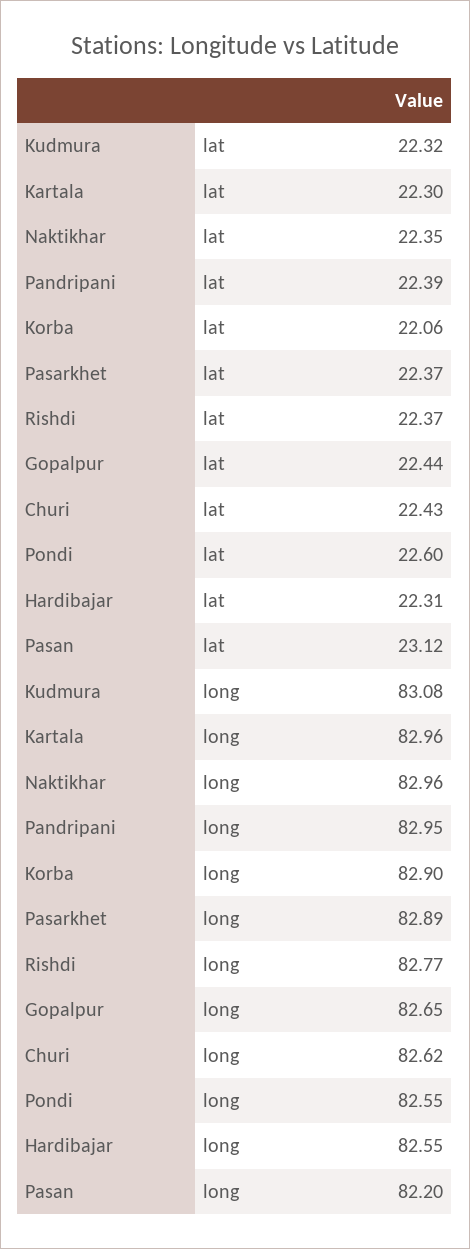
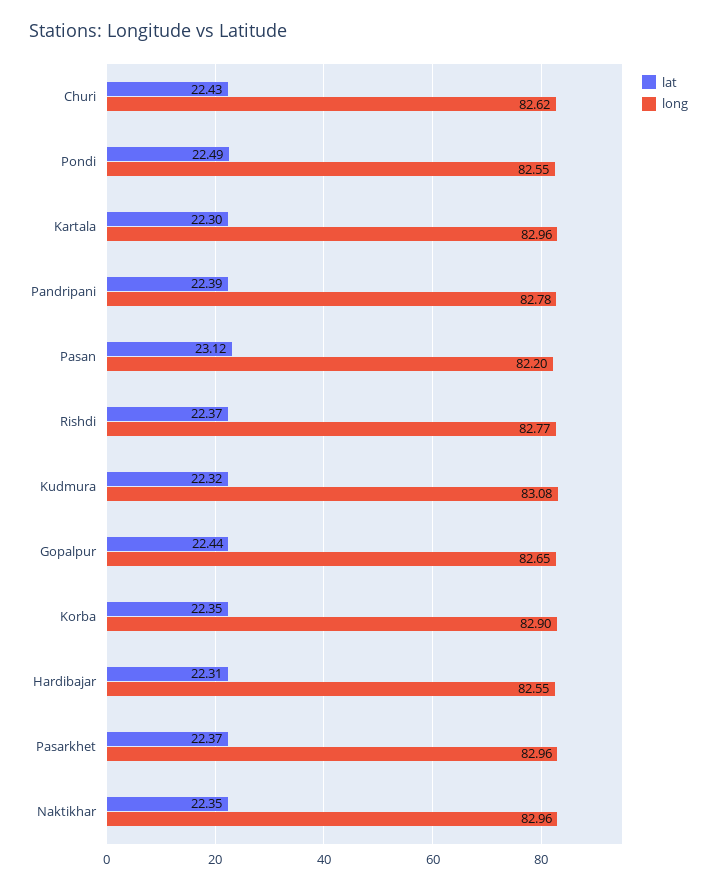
  {
    "lat": {
      "Kudmura": 22.32,
      "Kartala": 22.3,
      "Naktikhar": 22.35,
      "Pandripani": 22.39,
-     "Korba": 22.06,
+     "Korba": 22.35,
      "Pasarkhet": 22.37,
      "Rishdi": 22.37,
      "Gopalpur": 22.44,
      "Churi": 22.43,
-     "Pondi": 22.6,
+     "Pondi": 22.49,
      "Hardibajar": 22.31,
      "Pasan": 23.12
    },
    "long": {
      "Kudmura": 83.08,
      "Kartala": 82.96,
      "Naktikhar": 82.96,
-     "Pandripani": 82.95,
+     "Pandripani": 82.78,
      "Korba": 82.9,
-     "Pasarkhet": 82.89,
+     "Pasarkhet": 82.96,
      "Rishdi": 82.77,
      "Gopalpur": 82.65,
      "Churi": 82.62,
      "Pondi": 82.55,
      "Hardibajar": 82.55,
      "Pasan": 82.2
    }
  }

